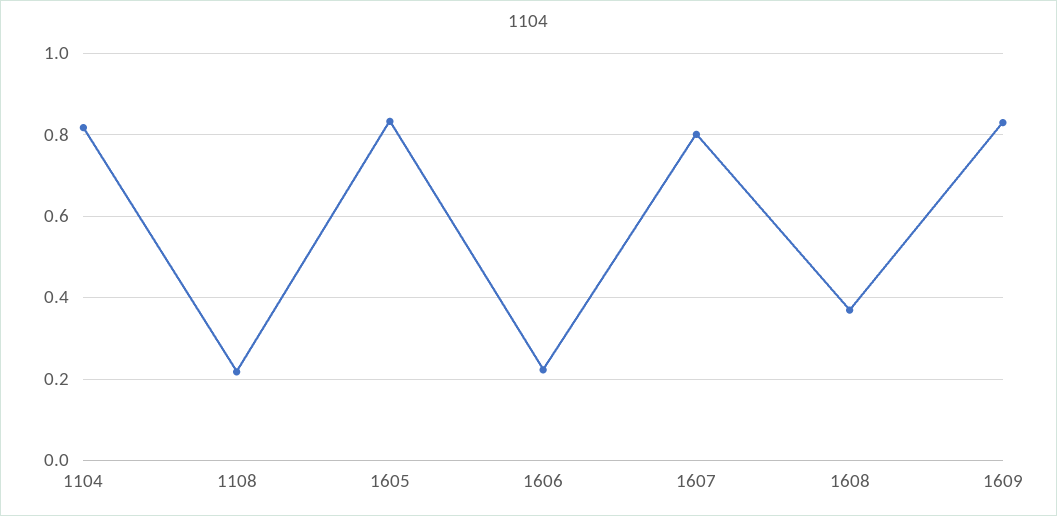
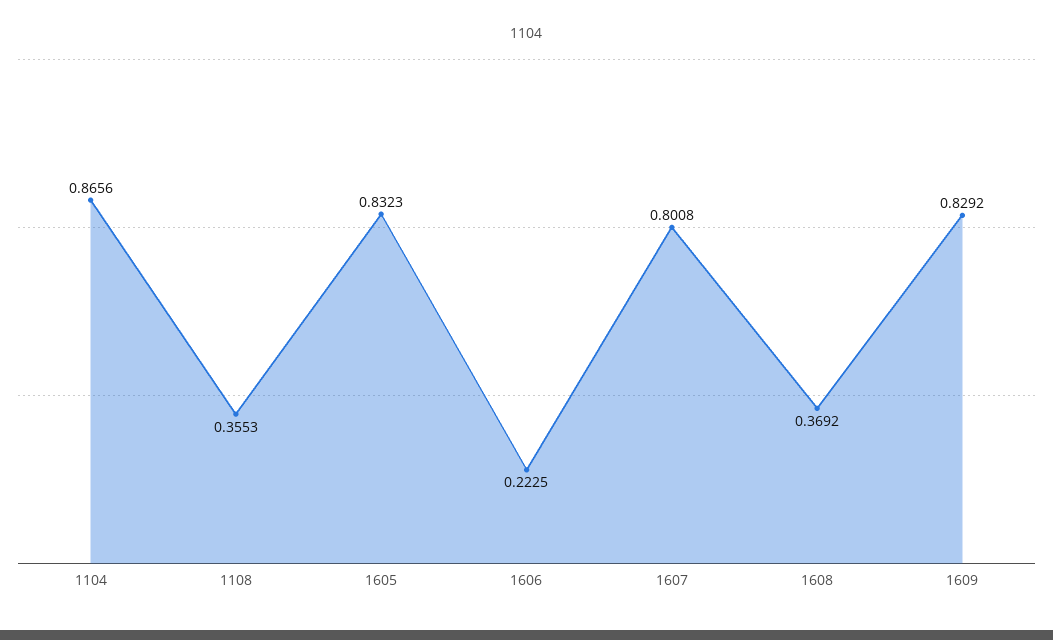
  {
-   "1104": 0.82,
+   "1104": 0.8656,
-   "1108": 0.22,
+   "1108": 0.3553,
    "1605": 0.8323,
    "1606": 0.2225,
    "1607": 0.8008,
    "1608": 0.3692,
    "1609": 0.8292
  }

